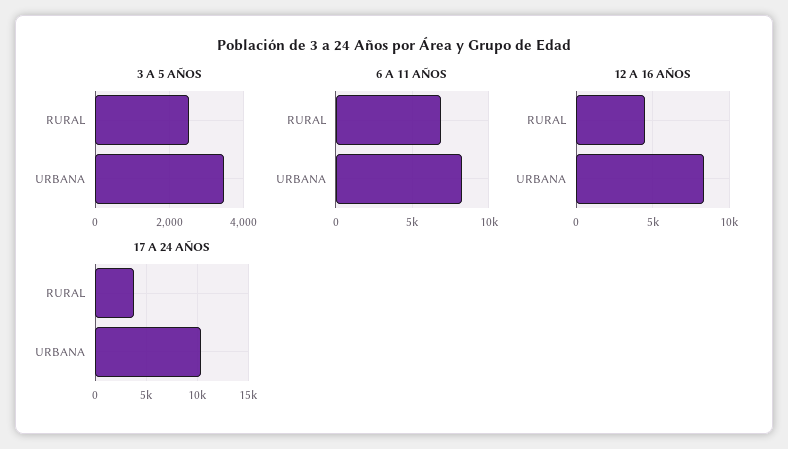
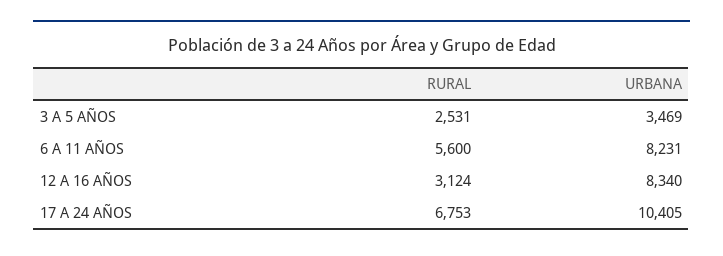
  {
    "3 A 5 AÑOS": {
      "RURAL": 2531,
      "URBANA": 3469
    },
    "6 A 11 AÑOS": {
-     "RURAL": 7000,
+     "RURAL": 5600,
      "URBANA": 8231
    },
    "12 A 16 AÑOS": {
-     "RURAL": 4500,
+     "RURAL": 3124,
      "URBANA": 8340
    },
    "17 A 24 AÑOS": {
-     "RURAL": 4000,
+     "RURAL": 6753,
      "URBANA": 10405
    }
  }

